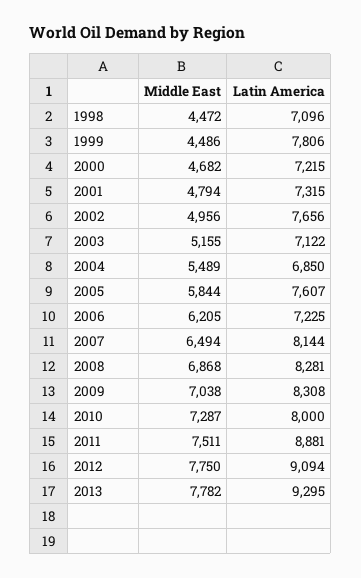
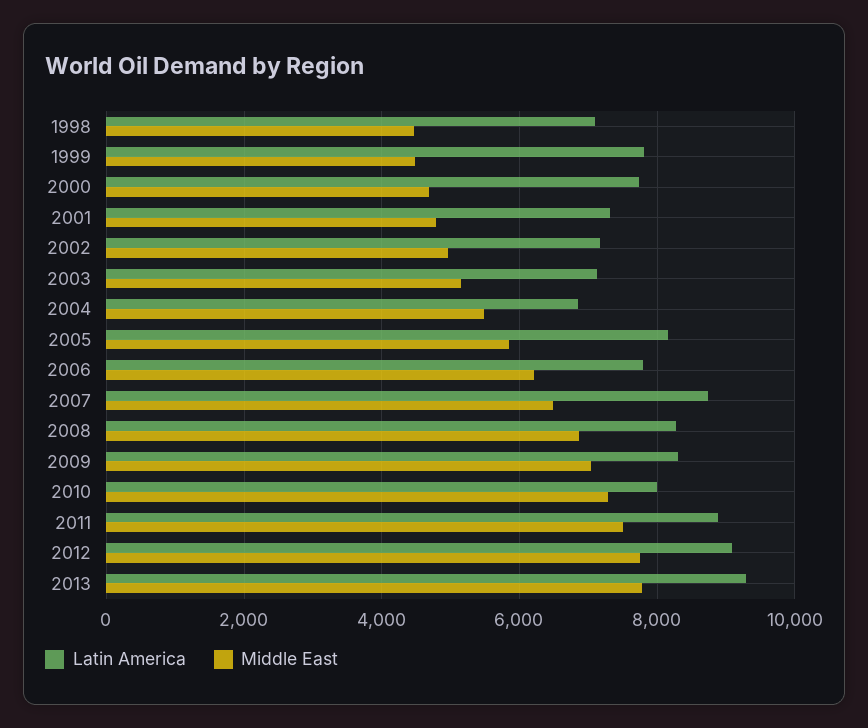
  {
    "Middle East": {
      "1998": 4472,
      "1999": 4486,
      "2000": 4682,
      "2001": 4794,
      "2002": 4956,
      "2003": 5155,
      "2004": 5489,
      "2005": 5844,
      "2006": 6205,
      "2007": 6494,
      "2008": 6868,
      "2009": 7038,
      "2010": 7287,
      "2011": 7511,
      "2012": 7750,
      "2013": 7782
    },
    "Latin America": {
      "1998": 7096,
      "1999": 7806,
-     "2000": 7215,
+     "2000": 7800,
      "2001": 7315,
-     "2002": 7656,
+     "2002": 7200,
      "2003": 7122,
      "2004": 6850,
-     "2005": 7607,
+     "2005": 8200,
-     "2006": 7225,
+     "2006": 7800,
-     "2007": 8144,
+     "2007": 8800,
      "2008": 8281,
      "2009": 8308,
      "2010": 8000,
      "2011": 8881,
      "2012": 9094,
      "2013": 9295
    }
  }

